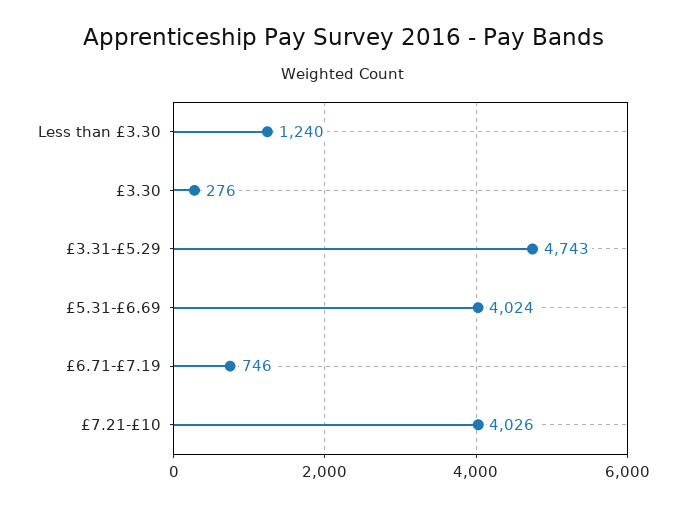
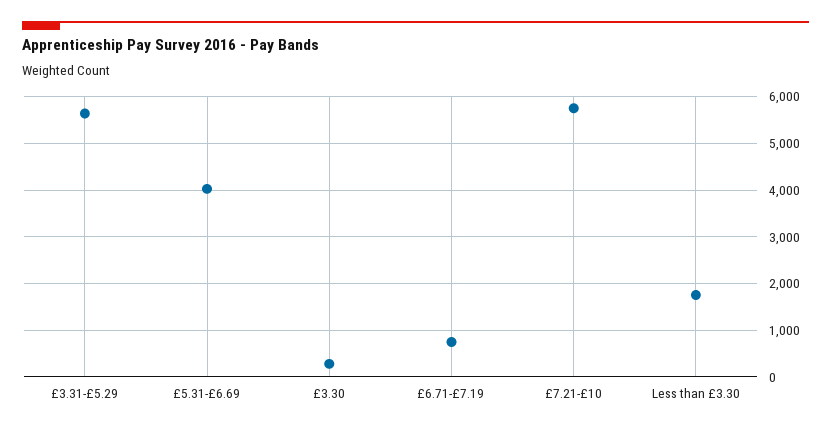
  {
-   "Less than £3.30": 1240,
+   "Less than £3.30": 1800,
    "£3.30": 276,
-   "£3.31-£5.29": 4743,
+   "£3.31-£5.29": 5600,
    "£5.31-£6.69": 4024,
    "£6.71-£7.19": 746,
-   "£7.21-£10": 4026
+   "£7.21-£10": 5800
  }

